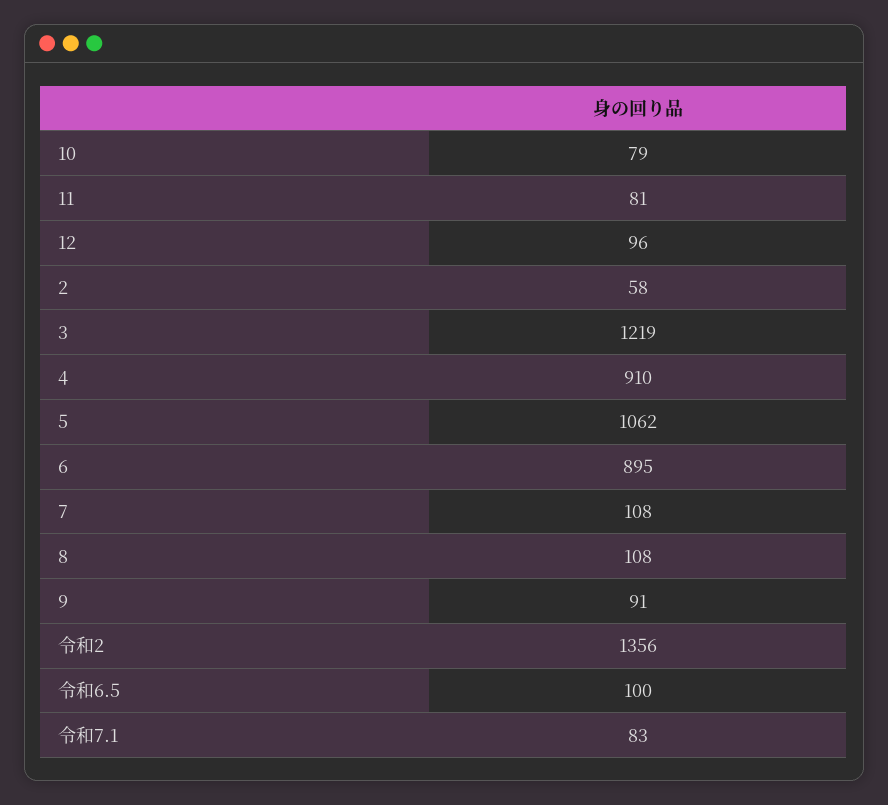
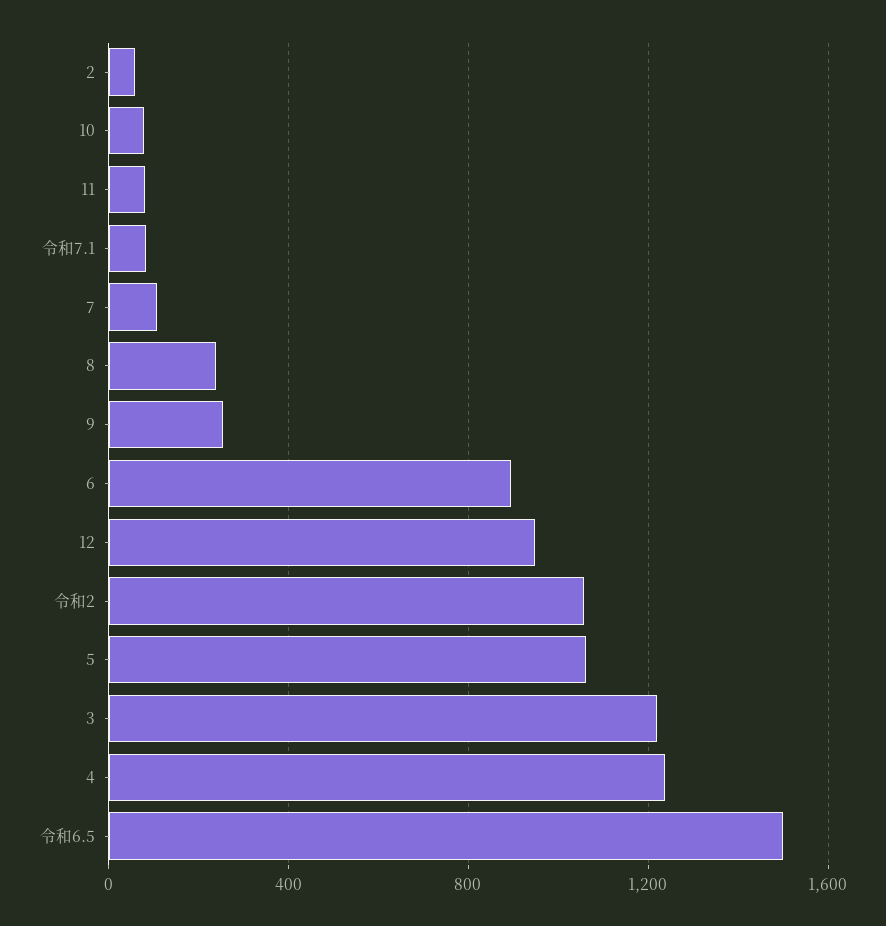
  {
    "10": 79,
    "11": 81,
-   "12": 96,
+   "12": 950,
    "2": 58,
    "3": 1219,
-   "4": 910,
+   "4": 1250,
    "5": 1062,
    "6": 895,
    "7": 108,
-   "8": 108,
+   "8": 250,
-   "9": 91,
+   "9": 250,
-   "令和2": 1356,
+   "令和2": 1050,
-   "令和6.5": 100,
+   "令和6.5": 1500,
    "令和7.1": 83
  }

